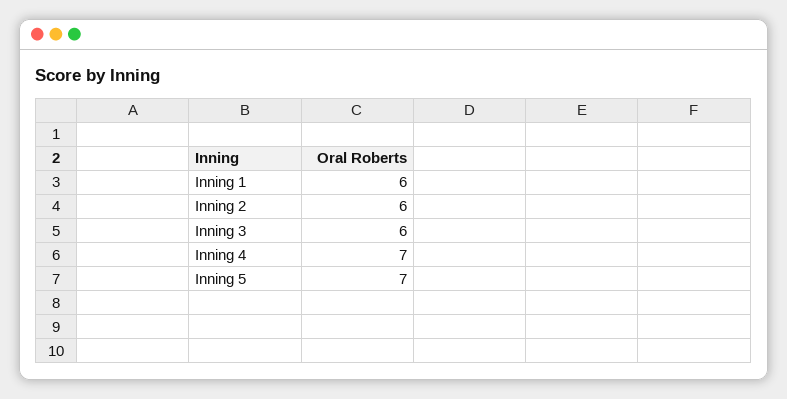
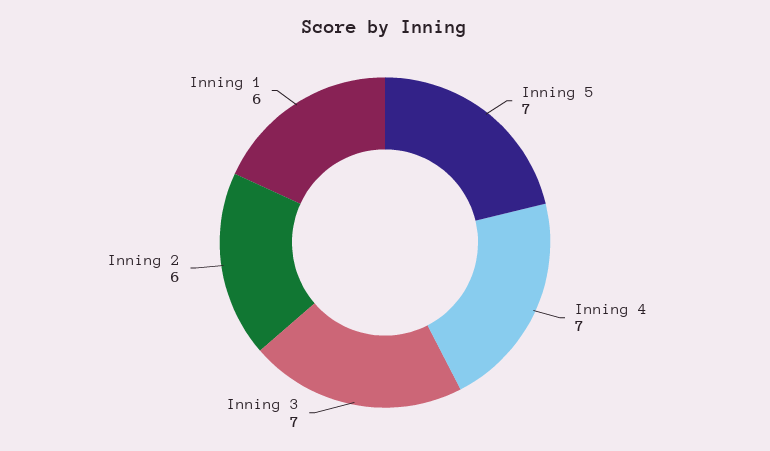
  {
    "Inning 1": 6,
    "Inning 2": 6,
-   "Inning 3": 6,
+   "Inning 3": 7,
    "Inning 4": 7,
    "Inning 5": 7
  }

